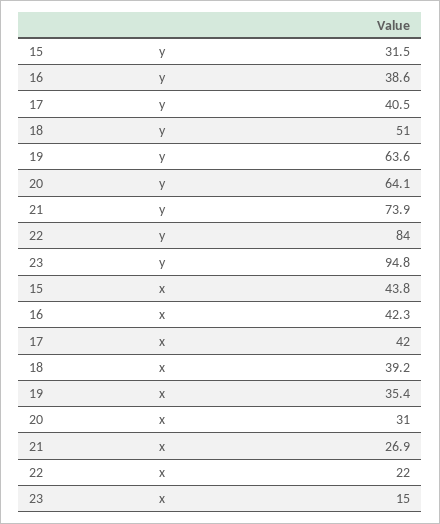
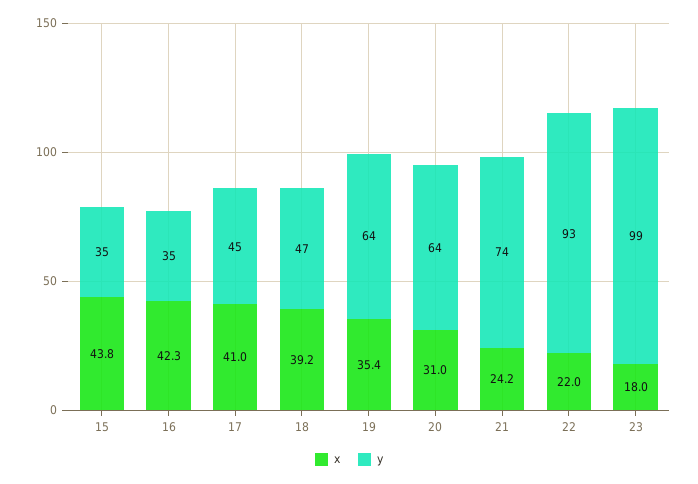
  {
    "y": {
-     "15": 31.5,
+     "15": 35,
-     "16": 38.6,
+     "16": 35,
-     "17": 40.5,
+     "17": 45,
-     "18": 51,
+     "18": 47,
      "19": 63.6,
      "20": 64.1,
      "21": 73.9,
-     "22": 84,
+     "22": 93,
-     "23": 94.8
+     "23": 99
    },
    "x": {
      "15": 43.8,
      "16": 42.3,
-     "17": 42,
+     "17": 41,
      "18": 39.2,
      "19": 35.4,
      "20": 31,
-     "21": 26.9,
+     "21": 24.2,
      "22": 22,
-     "23": 15
+     "23": 18
    }
  }

